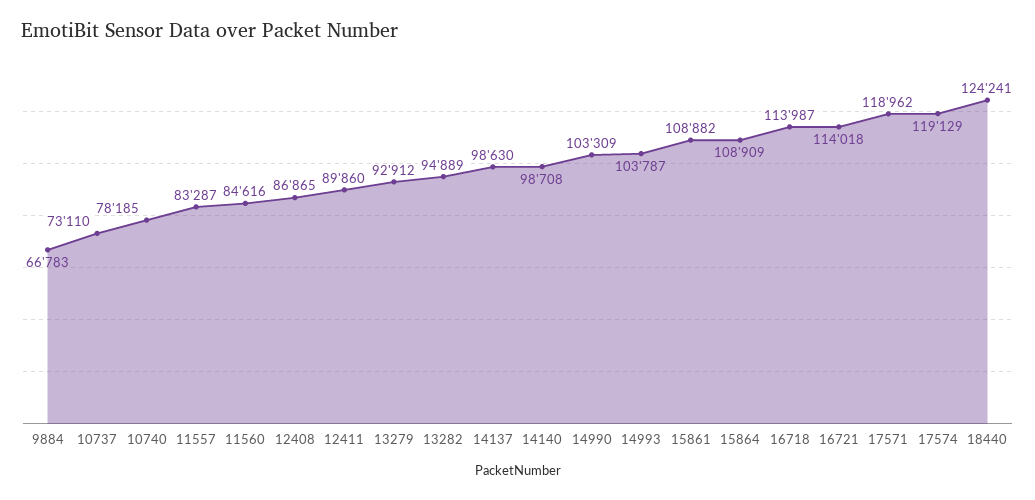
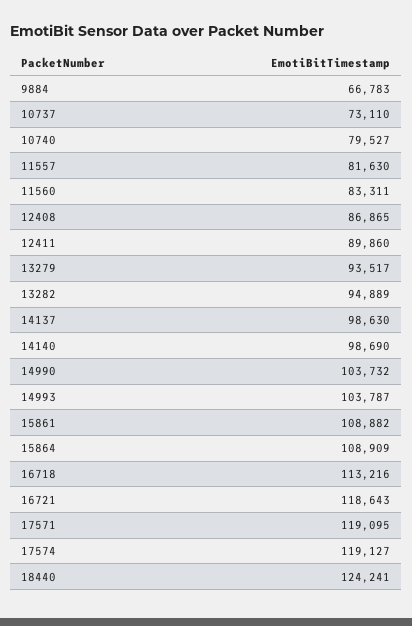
  {
    "9884": 66783,
    "10737": 73110,
-   "10740": 78185,
+   "10740": 79527,
-   "11557": 83287,
+   "11557": 81630,
-   "11560": 84616,
+   "11560": 83311,
    "12408": 86865,
    "12411": 89860,
-   "13279": 92912,
+   "13279": 93517,
    "13282": 94889,
    "14137": 98630,
-   "14140": 98708,
+   "14140": 98690,
-   "14990": 103309,
+   "14990": 103732,
    "14993": 103787,
    "15861": 108882,
    "15864": 108909,
-   "16718": 113987,
+   "16718": 113216,
-   "16721": 114018,
+   "16721": 118643,
-   "17571": 118962,
+   "17571": 119095,
-   "17574": 119129,
+   "17574": 119127,
    "18440": 124241
  }

